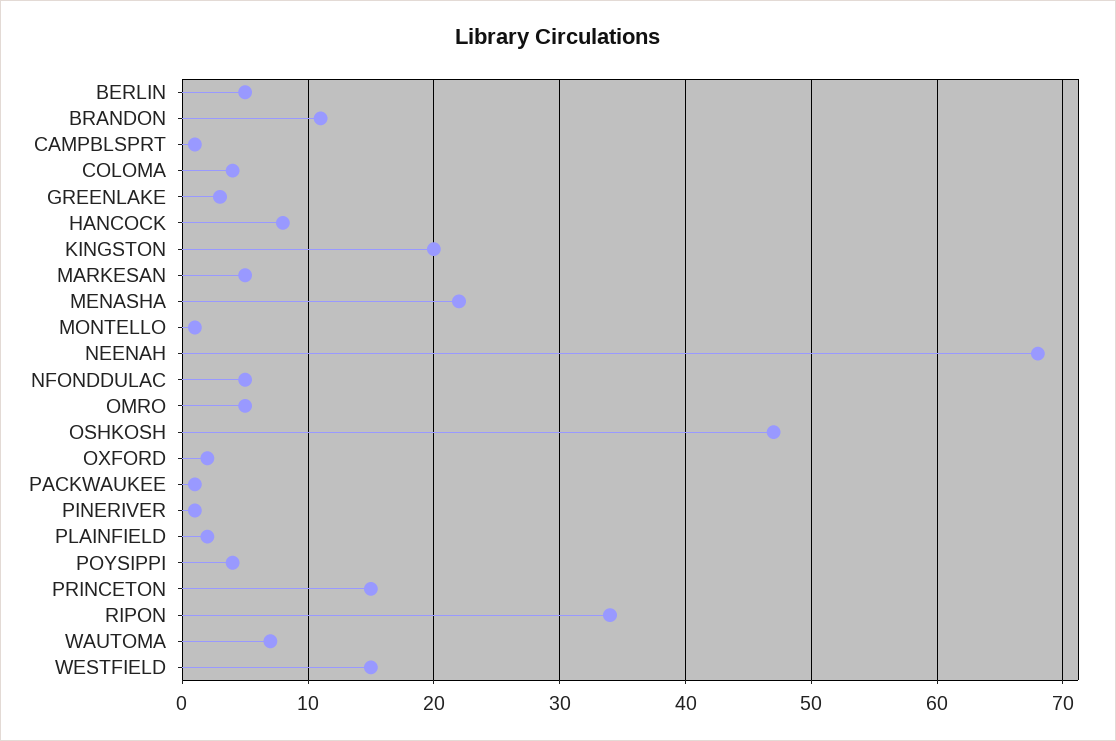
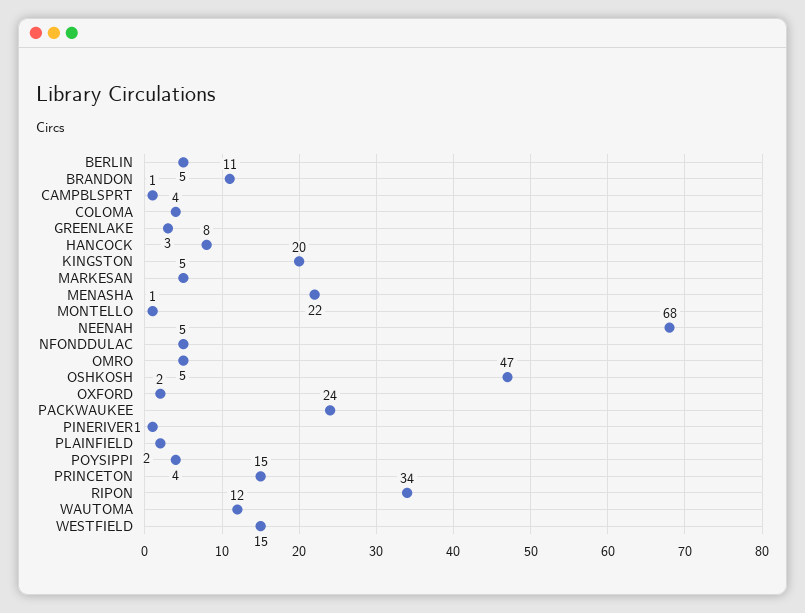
  {
    "BERLIN": 5,
    "BRANDON": 11,
    "CAMPBLSPRT": 1,
    "COLOMA": 4,
    "GREENLAKE": 3,
    "HANCOCK": 8,
    "KINGSTON": 20,
    "MARKESAN": 5,
    "MENASHA": 22,
    "MONTELLO": 1,
    "NEENAH": 68,
    "NFONDDULAC": 5,
    "OMRO": 5,
    "OSHKOSH": 47,
    "OXFORD": 2,
-   "PACKWAUKEE": 1,
+   "PACKWAUKEE": 24,
    "PINERIVER": 1,
    "PLAINFIELD": 2,
    "POYSIPPI": 4,
    "PRINCETON": 15,
    "RIPON": 34,
-   "WAUTOMA": 7,
+   "WAUTOMA": 12,
    "WESTFIELD": 15
  }

